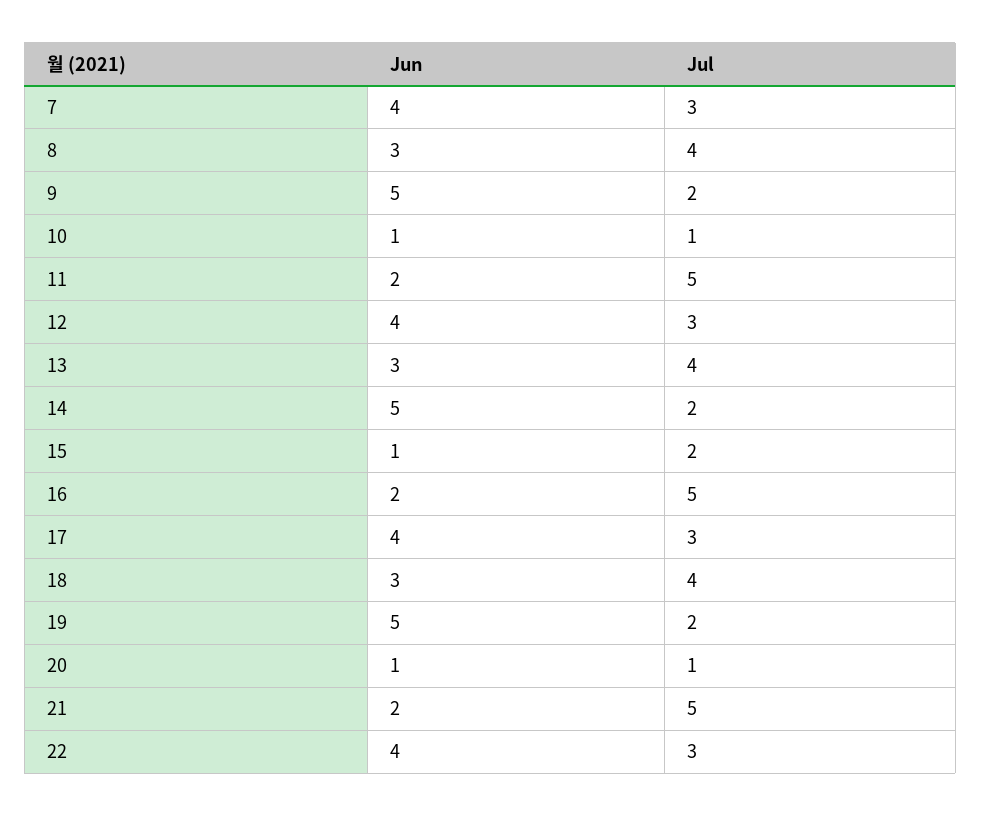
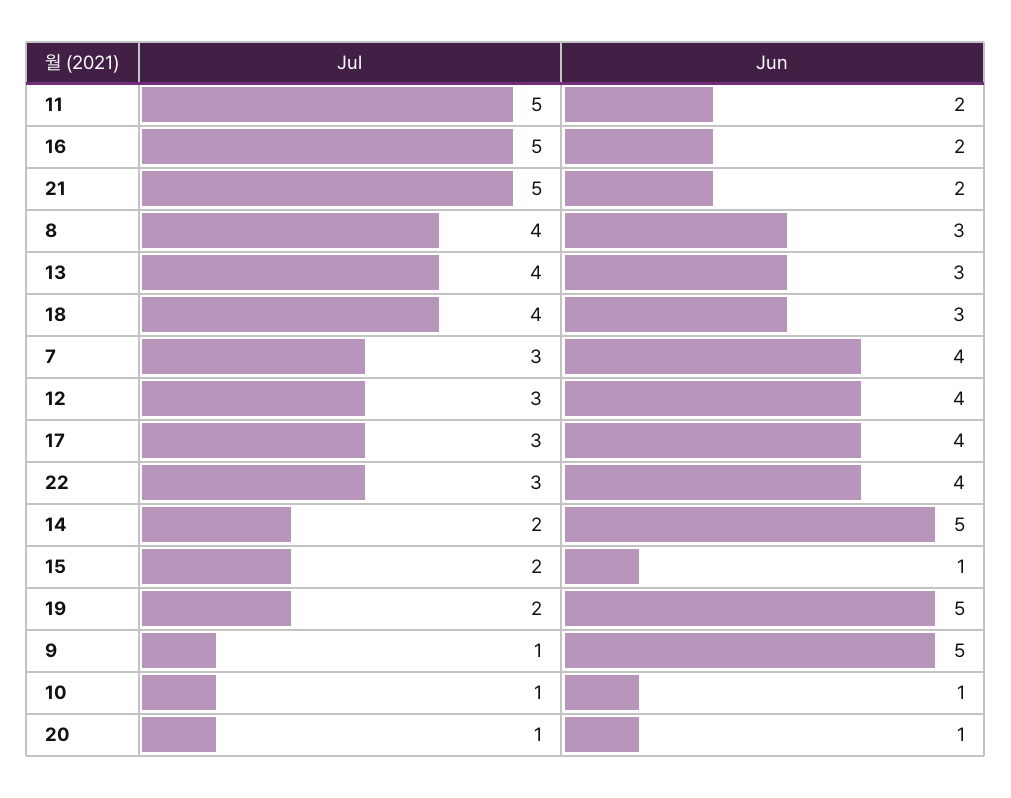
  {
    "Jun": {
      "7": 4,
      "8": 3,
      "9": 5,
      "10": 1,
      "11": 2,
      "12": 4,
      "13": 3,
      "14": 5,
      "15": 1,
      "16": 2,
      "17": 4,
      "18": 3,
      "19": 5,
      "20": 1,
      "21": 2,
      "22": 4
    },
    "Jul": {
      "7": 3,
      "8": 4,
-     "9": 2,
+     "9": 1,
      "10": 1,
      "11": 5,
      "12": 3,
      "13": 4,
      "14": 2,
      "15": 2,
      "16": 5,
      "17": 3,
      "18": 4,
      "19": 2,
      "20": 1,
      "21": 5,
      "22": 3
    }
  }

